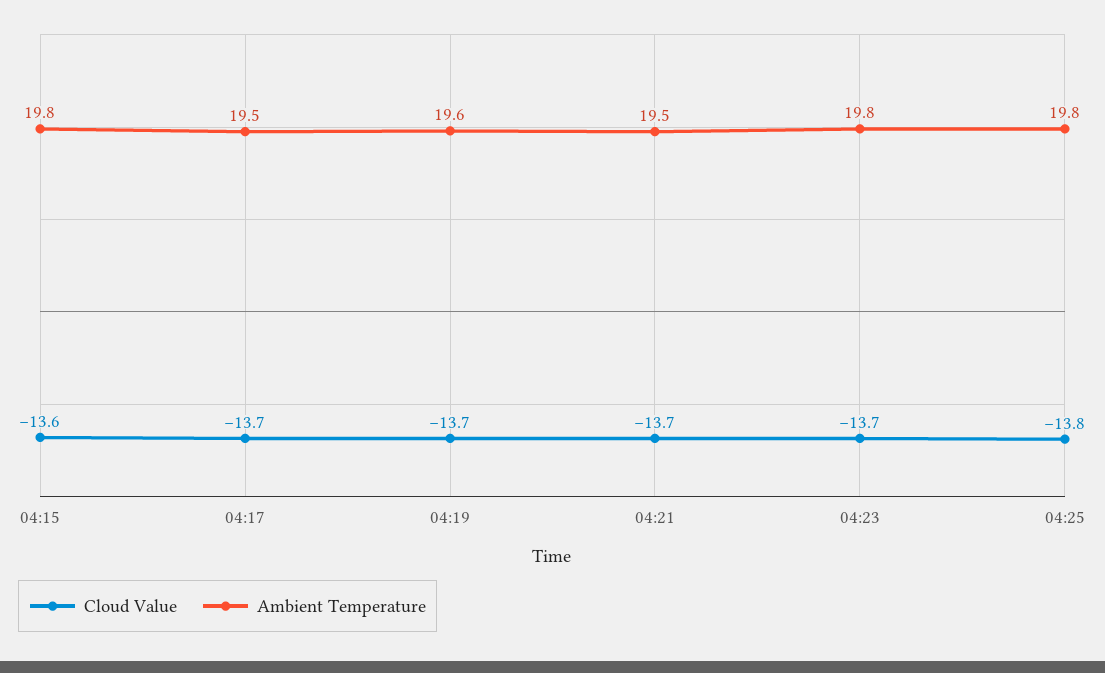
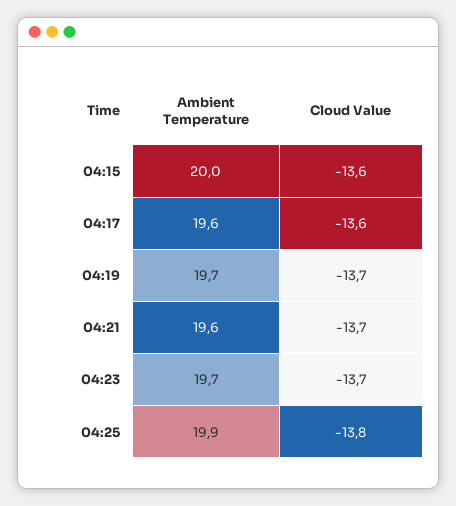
  {
    "Cloud Value": {
      "04:15": -13.6,
-     "04:17": -13.7,
+     "04:17": -13.6,
      "04:19": -13.7,
      "04:21": -13.7,
      "04:23": -13.7,
      "04:25": -13.8
    },
    "Ambient Temperature": {
-     "04:15": 19.8,
+     "04:15": 20,
-     "04:17": 19.5,
+     "04:17": 19.6,
-     "04:19": 19.6,
+     "04:19": 19.7,
-     "04:21": 19.5,
+     "04:21": 19.6,
-     "04:23": 19.8,
+     "04:23": 19.7,
-     "04:25": 19.8
+     "04:25": 19.9
    }
  }

